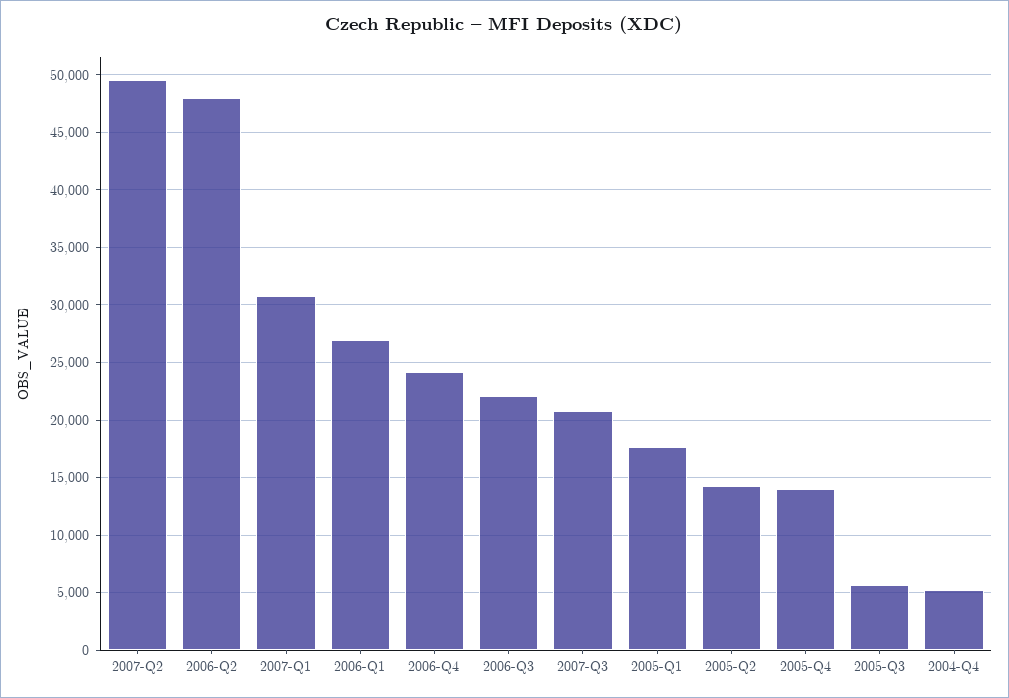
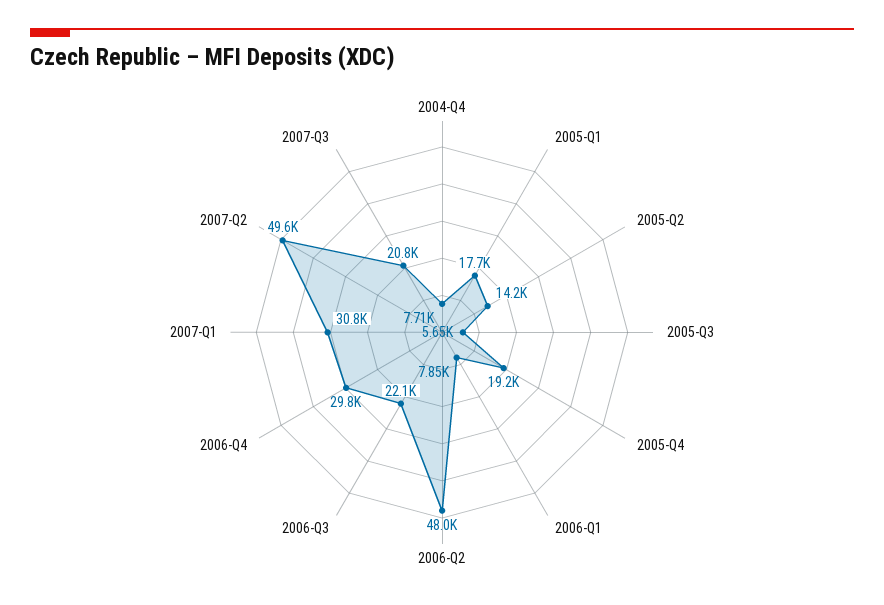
  {
    "2007-Q2": 49600,
    "2006-Q2": 48000,
    "2007-Q1": 30800,
-   "2006-Q1": 27000,
+   "2006-Q1": 7850,
-   "2006-Q4": 24000,
+   "2006-Q4": 29800,
    "2006-Q3": 22100,
    "2007-Q3": 20800,
    "2005-Q1": 17700,
    "2005-Q2": 14200,
-   "2005-Q4": 14000,
+   "2005-Q4": 19200,
    "2005-Q3": 5650,
-   "2004-Q4": 5000
+   "2004-Q4": 7710
  }

